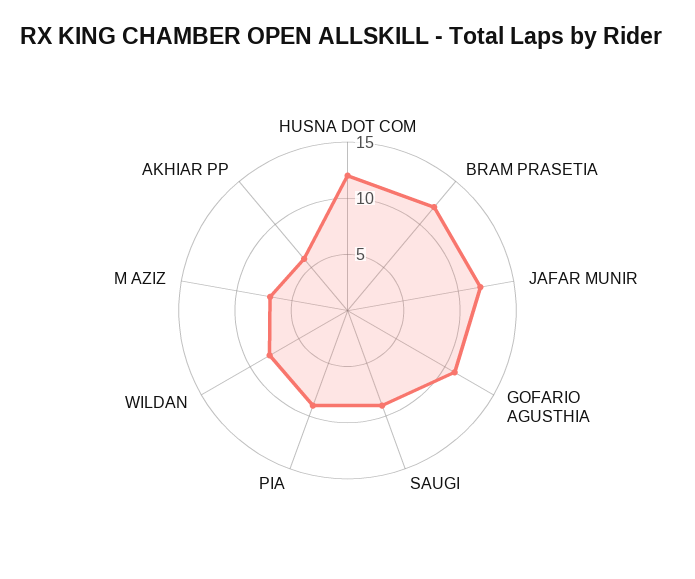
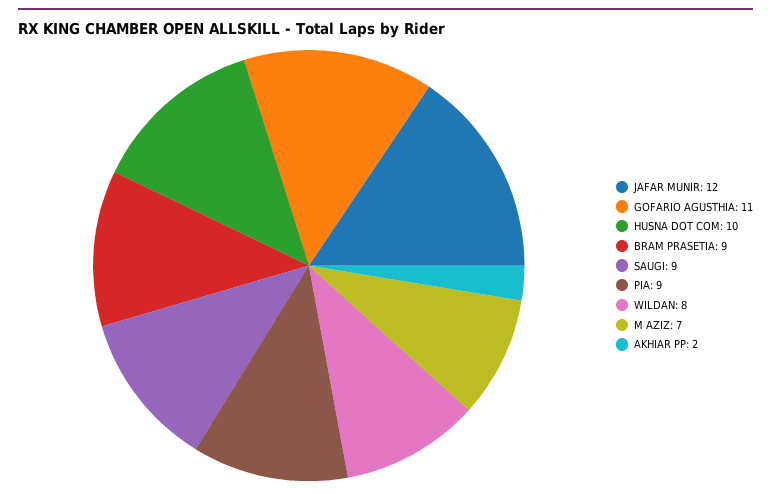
  {
-   "HUSNA DOT COM": 12,
+   "HUSNA DOT COM": 10,
-   "BRAM PRASETIA": 12,
+   "BRAM PRASETIA": 9,
    "JAFAR MUNIR": 12,
    "GOFARIO AGUSTHIA": 11,
    "SAUGI": 9,
    "PIA": 9,
    "WILDAN": 8,
    "M AZIZ": 7,
-   "AKHIAR PP": 6
+   "AKHIAR PP": 2
  }

